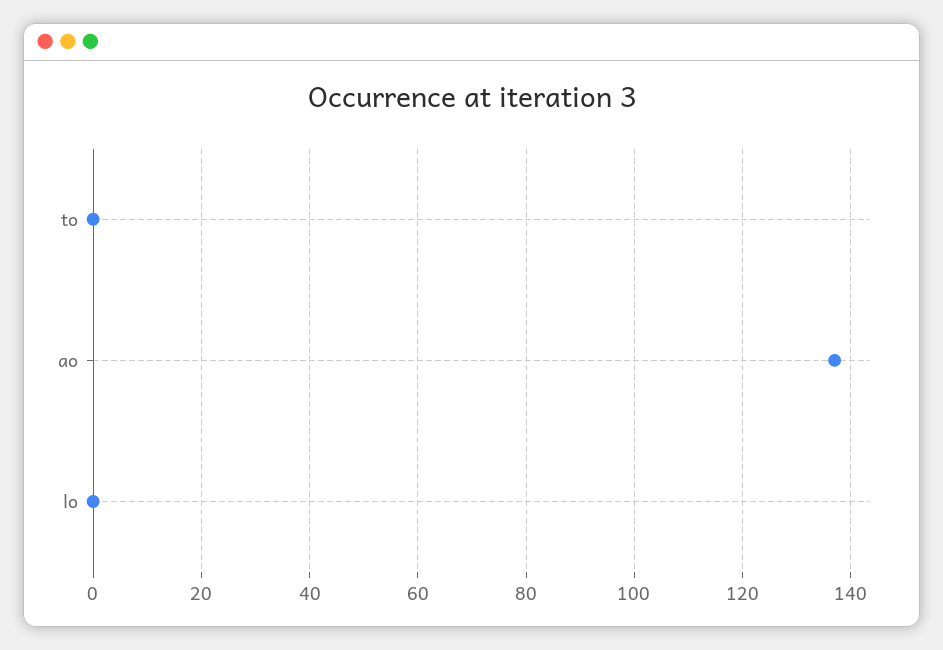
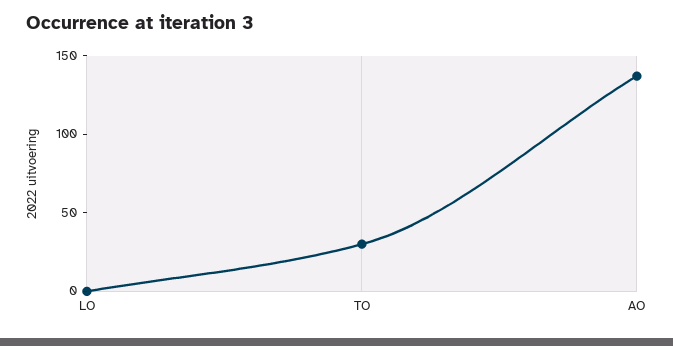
  {
-   "to": 0,
+   "to": 30,
    "ao": 135,
    "lo": 0
  }

